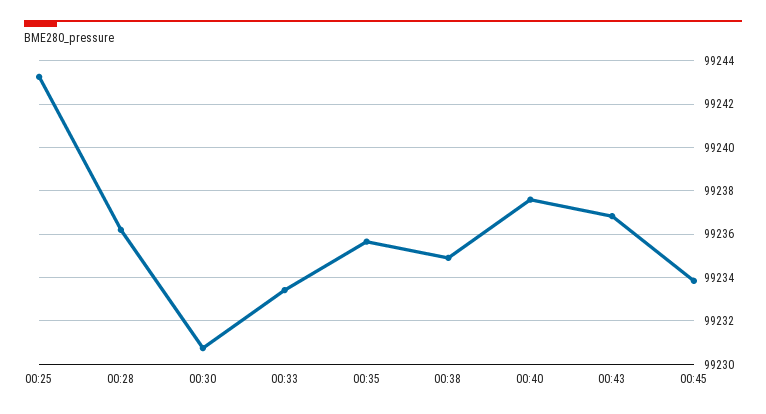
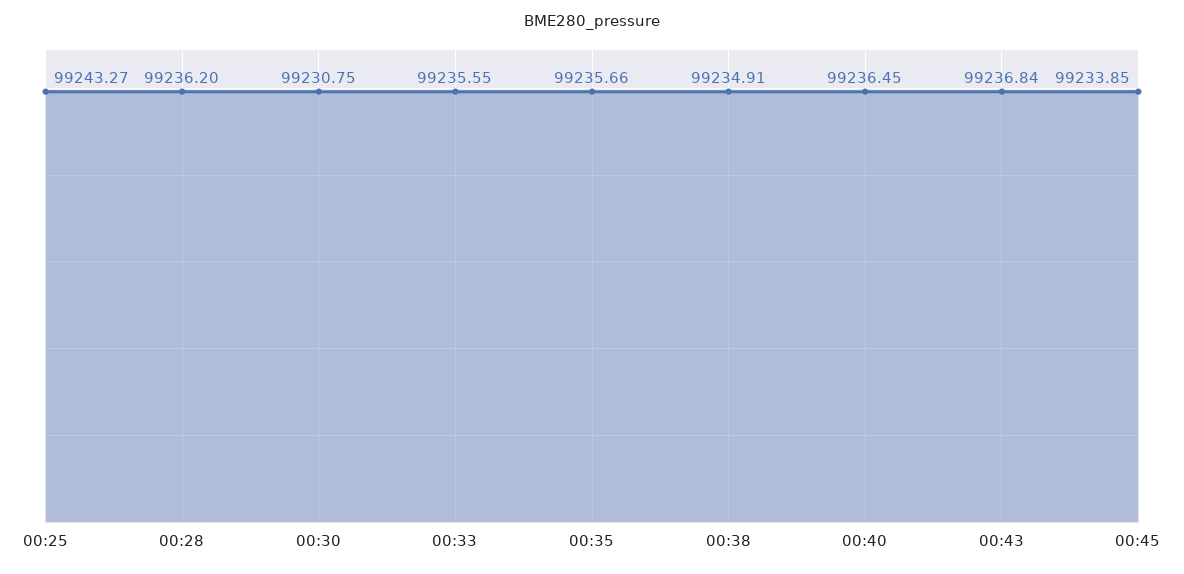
  {
    "00:25": 99243.27,
    "00:28": 99236.2,
    "00:30": 99230.75,
-   "00:33": 99233.5,
+   "00:33": 99235.55,
    "00:35": 99235.66,
    "00:38": 99234.91,
-   "00:40": 99237.5,
+   "00:40": 99236.45,
    "00:43": 99236.84,
    "00:45": 99233.85
  }

